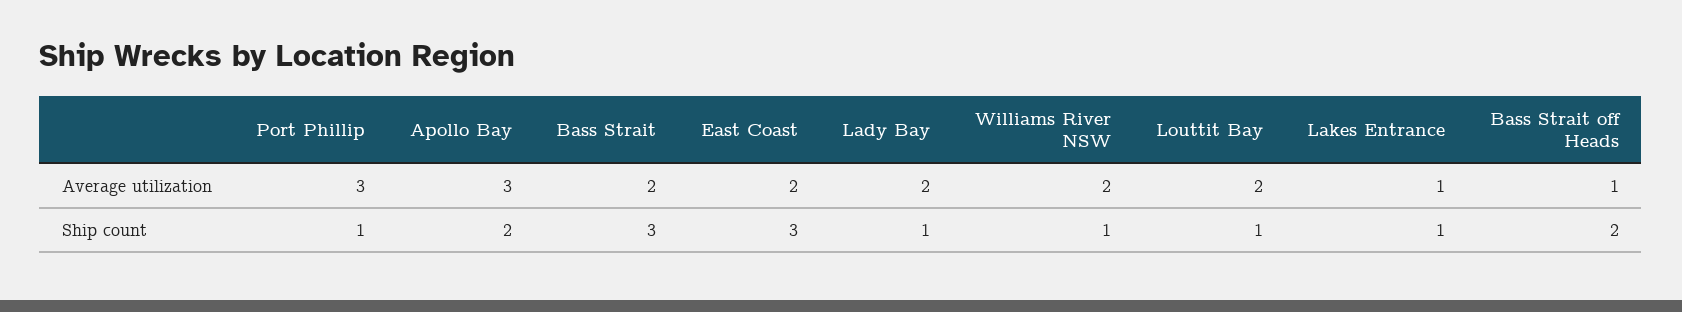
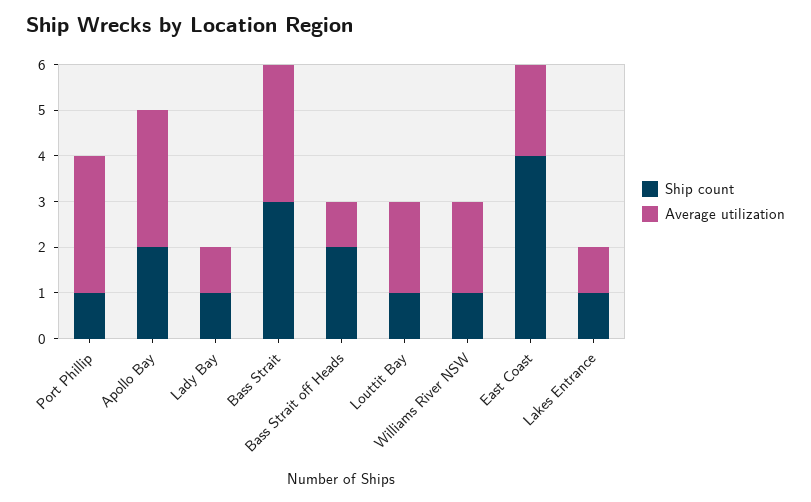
  {
    "Average utilization": {
      "Port Phillip": 3,
      "Apollo Bay": 3,
-     "Bass Strait": 2,
+     "Bass Strait": 3,
      "East Coast": 2,
-     "Lady Bay": 2,
+     "Lady Bay": 1,
      "Williams River NSW": 2,
      "Louttit Bay": 2,
      "Lakes Entrance": 1,
      "Bass Strait off Heads": 1
    },
    "Ship count": {
      "Port Phillip": 1,
      "Apollo Bay": 2,
      "Bass Strait": 3,
-     "East Coast": 3,
+     "East Coast": 4,
      "Lady Bay": 1,
      "Williams River NSW": 1,
      "Louttit Bay": 1,
      "Lakes Entrance": 1,
      "Bass Strait off Heads": 2
    }
  }

